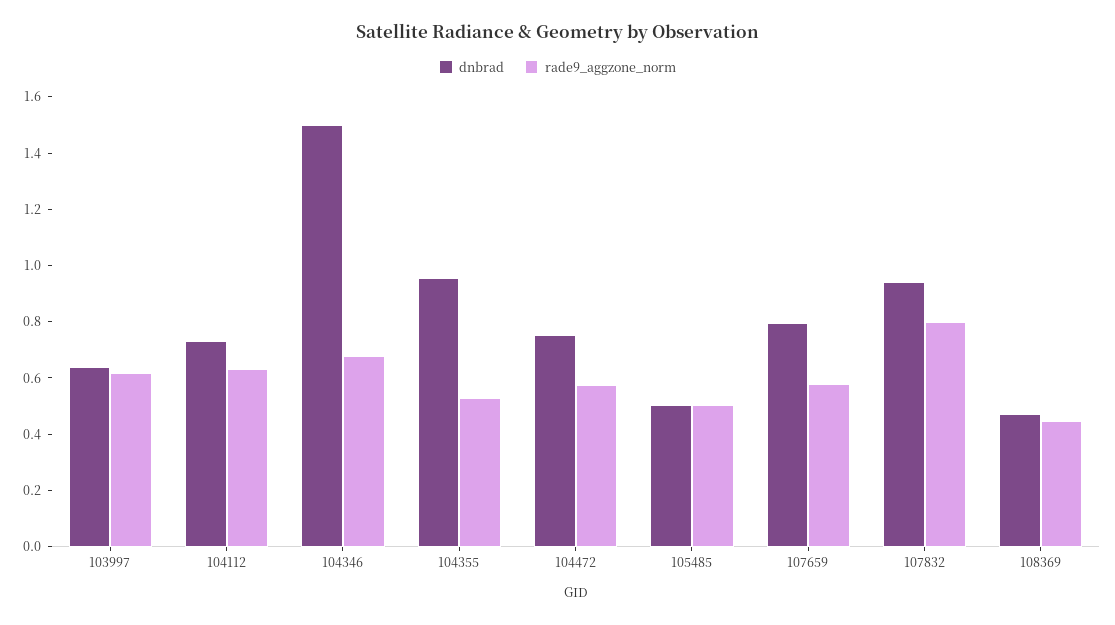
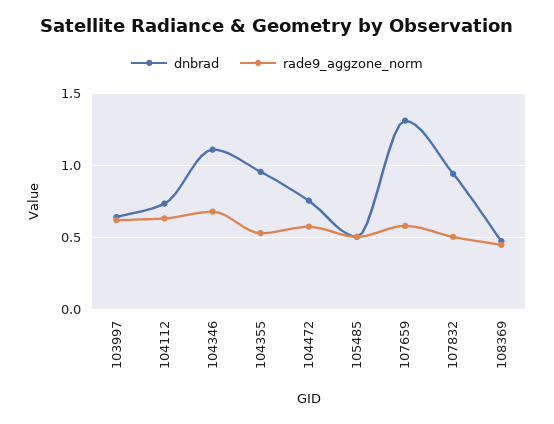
  {
    "dnbrad": {
      "103997": 0.65,
      "104112": 0.75,
-     "104346": 1.5,
+     "104346": 1.1,
      "104355": 0.95,
      "104472": 0.75,
      "105485": 0.5,
-     "107659": 0.8,
+     "107659": 1.3,
      "107832": 0.95,
      "108369": 0.45
    },
    "rade9_aggzone_norm": {
      "103997": 0.6,
      "104112": 0.65,
      "104346": 0.7,
      "104355": 0.55,
      "104472": 0.55,
      "105485": 0.5,
      "107659": 0.6,
-     "107832": 0.8,
+     "107832": 0.5,
      "108369": 0.45
    }
  }

